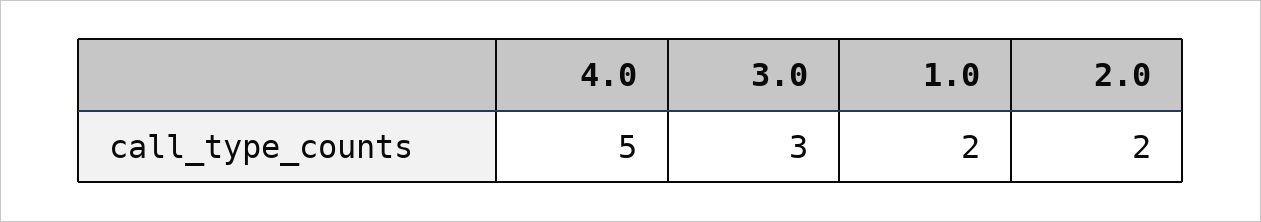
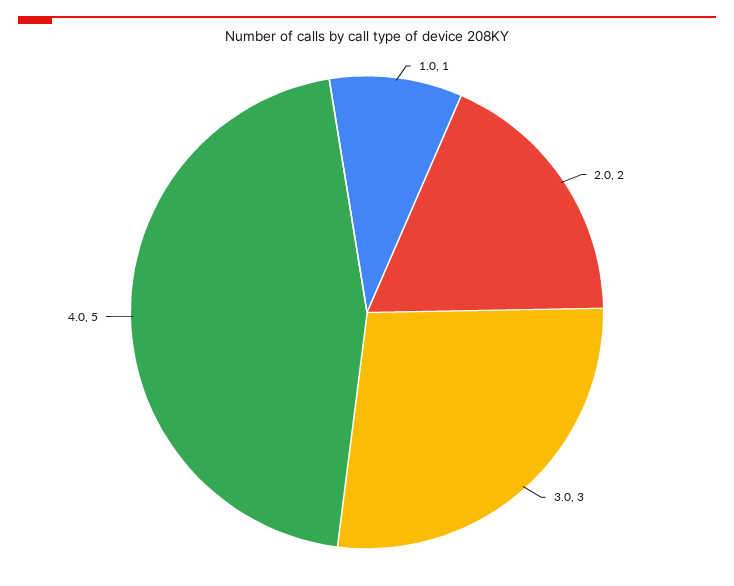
  {
    "4.0": 5,
    "3.0": 3,
-   "1.0": 2,
+   "1.0": 1,
    "2.0": 2
  }

